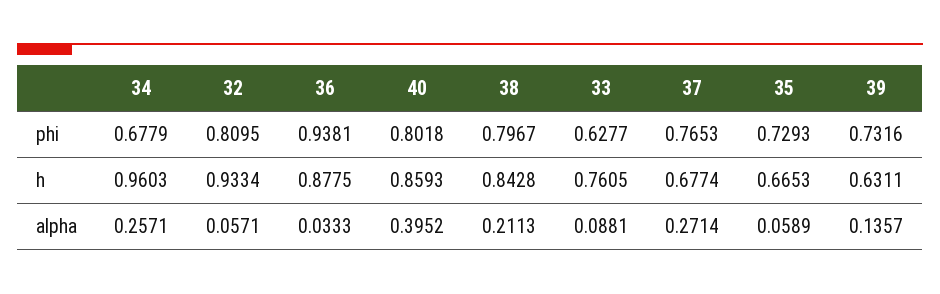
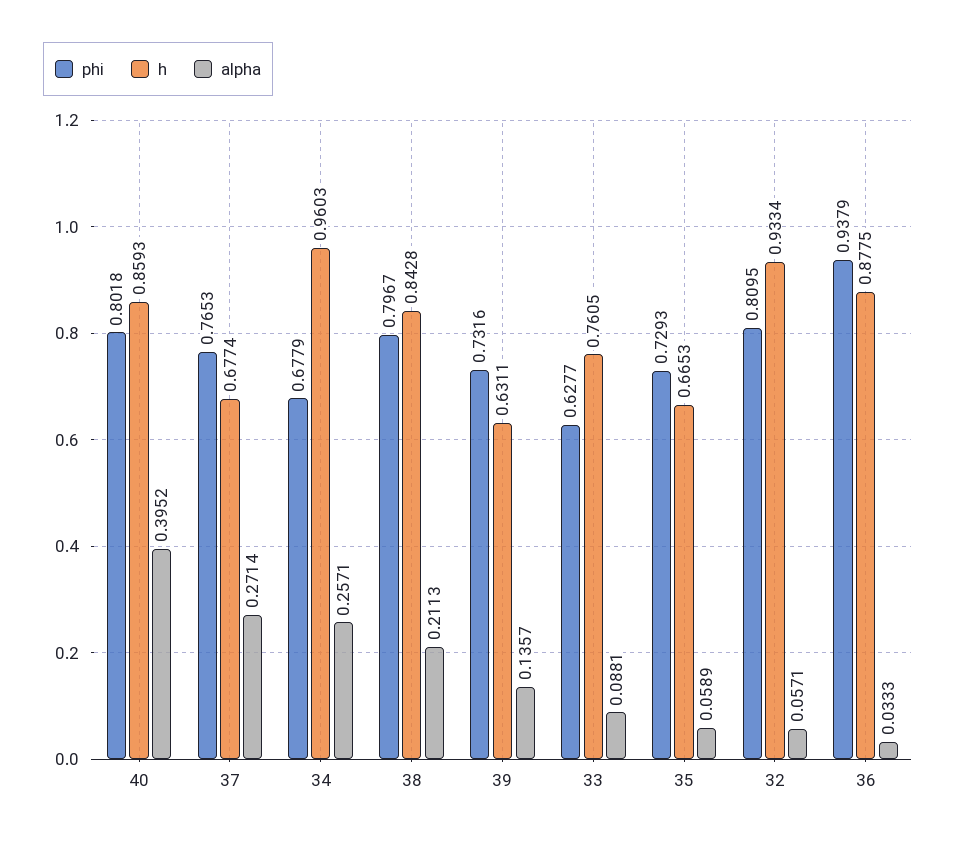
  {
    "phi": {
      "34": 0.6779,
      "32": 0.8095,
-     "36": 0.9381,
+     "36": 0.9379,
      "40": 0.8018,
      "38": 0.7967,
      "33": 0.6277,
      "37": 0.7653,
      "35": 0.7293,
      "39": 0.7316
    },
    "h": {
      "34": 0.9603,
      "32": 0.9334,
      "36": 0.8775,
      "40": 0.8593,
      "38": 0.8428,
      "33": 0.7605,
      "37": 0.6774,
      "35": 0.6653,
      "39": 0.6311
    },
    "alpha": {
      "34": 0.2571,
      "32": 0.0571,
      "36": 0.0333,
      "40": 0.3952,
      "38": 0.2113,
      "33": 0.0881,
      "37": 0.2714,
      "35": 0.0589,
      "39": 0.1357
    }
  }

